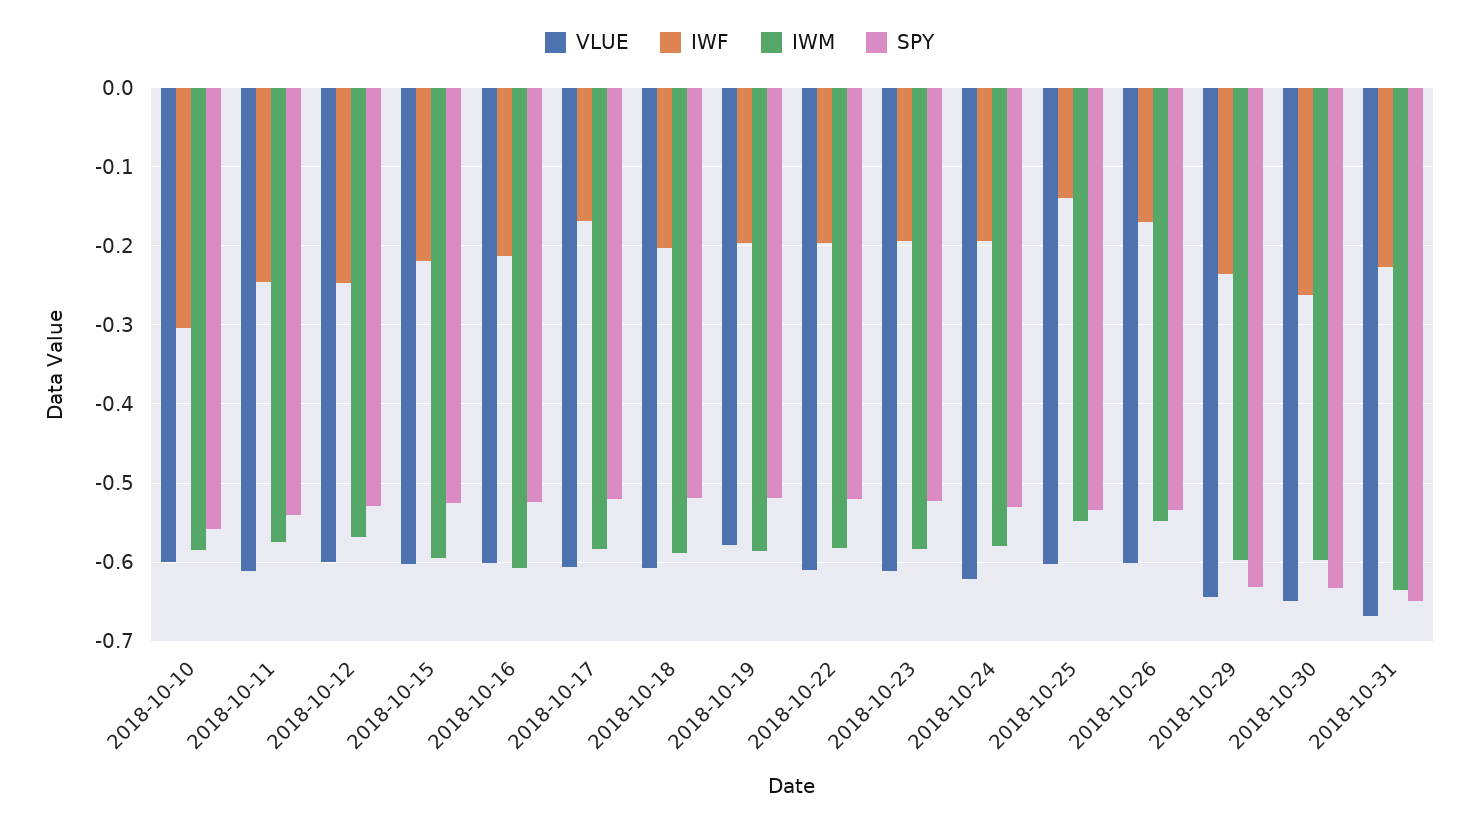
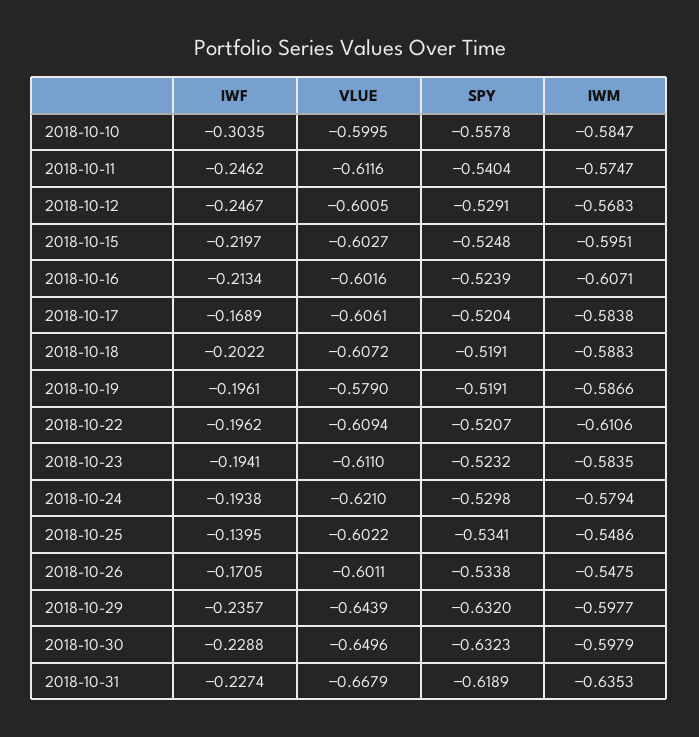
  {
    "VLUE": {
      "2018-10-10": -0.5995,
      "2018-10-11": -0.6116,
      "2018-10-12": -0.6005,
      "2018-10-15": -0.6027,
      "2018-10-16": -0.6016,
      "2018-10-17": -0.6061,
      "2018-10-18": -0.6072,
      "2018-10-19": -0.579,
      "2018-10-22": -0.6094,
      "2018-10-23": -0.611,
      "2018-10-24": -0.621,
      "2018-10-25": -0.6022,
      "2018-10-26": -0.6011,
      "2018-10-29": -0.6439,
      "2018-10-30": -0.6496,
      "2018-10-31": -0.6679
    },
    "IWF": {
      "2018-10-10": -0.3035,
      "2018-10-11": -0.2462,
      "2018-10-12": -0.2467,
      "2018-10-15": -0.2197,
      "2018-10-16": -0.2134,
      "2018-10-17": -0.1689,
      "2018-10-18": -0.2022,
      "2018-10-19": -0.1961,
      "2018-10-22": -0.1962,
      "2018-10-23": -0.1941,
      "2018-10-24": -0.1938,
      "2018-10-25": -0.1395,
      "2018-10-26": -0.1705,
      "2018-10-29": -0.2357,
-     "2018-10-30": -0.26,
+     "2018-10-30": -0.2288,
      "2018-10-31": -0.2274
    },
    "IWM": {
      "2018-10-10": -0.5847,
      "2018-10-11": -0.5747,
      "2018-10-12": -0.5683,
      "2018-10-15": -0.5951,
      "2018-10-16": -0.6071,
      "2018-10-17": -0.5838,
      "2018-10-18": -0.5883,
      "2018-10-19": -0.5866,
-     "2018-10-22": -0.58,
+     "2018-10-22": -0.6106,
      "2018-10-23": -0.5835,
      "2018-10-24": -0.5794,
      "2018-10-25": -0.5486,
      "2018-10-26": -0.5475,
      "2018-10-29": -0.5977,
      "2018-10-30": -0.5979,
      "2018-10-31": -0.6353
    },
    "SPY": {
      "2018-10-10": -0.5578,
      "2018-10-11": -0.5404,
      "2018-10-12": -0.5291,
      "2018-10-15": -0.5248,
      "2018-10-16": -0.5239,
      "2018-10-17": -0.5204,
      "2018-10-18": -0.5191,
      "2018-10-19": -0.5191,
      "2018-10-22": -0.5207,
      "2018-10-23": -0.5232,
      "2018-10-24": -0.5298,
      "2018-10-25": -0.5341,
      "2018-10-26": -0.5338,
      "2018-10-29": -0.632,
      "2018-10-30": -0.6323,
-     "2018-10-31": -0.65
+     "2018-10-31": -0.6189
    }
  }

